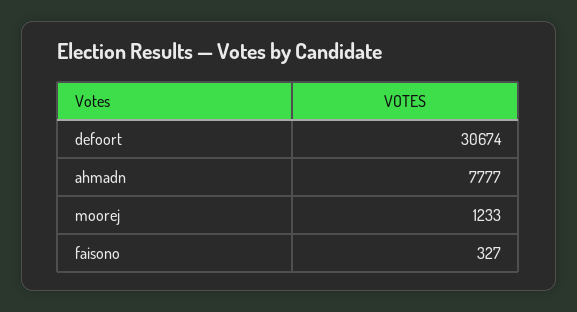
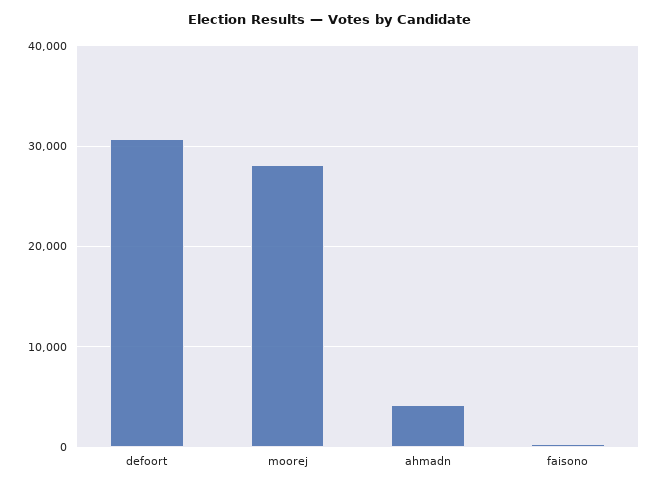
  {
    "defoort": 30674,
-   "ahmadn": 7777,
+   "ahmadn": 4000,
-   "moorej": 1233,
+   "moorej": 28000,
    "faisono": 327
  }

